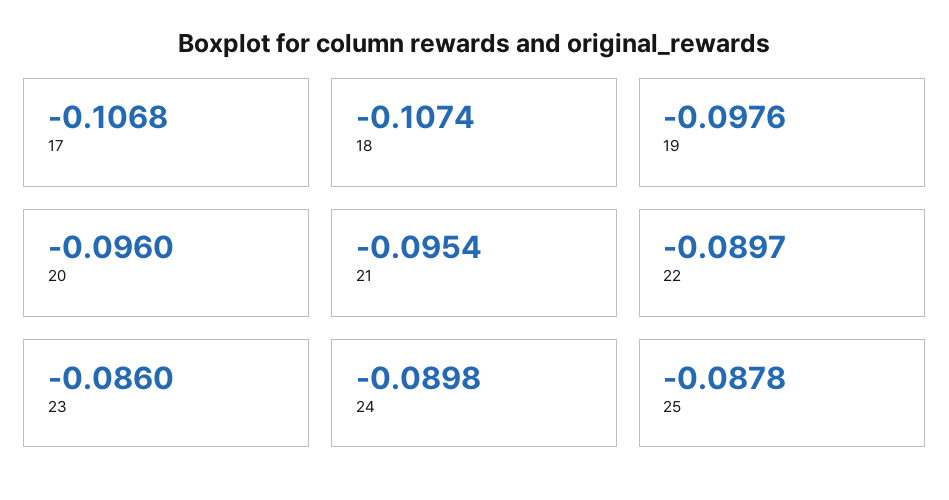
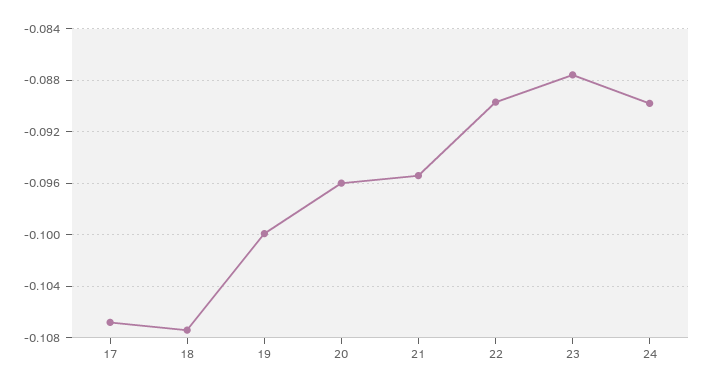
  {
    "17": -0.1068,
    "18": -0.1074,
-   "19": -0.0976,
+   "19": -0.1,
    "20": -0.096,
    "21": -0.0954,
    "22": -0.0897,
-   "23": -0.086,
+   "23": -0.0875,
-   "24": -0.0898,
+   "24": -0.0898
-   "25": -0.0878
  }

